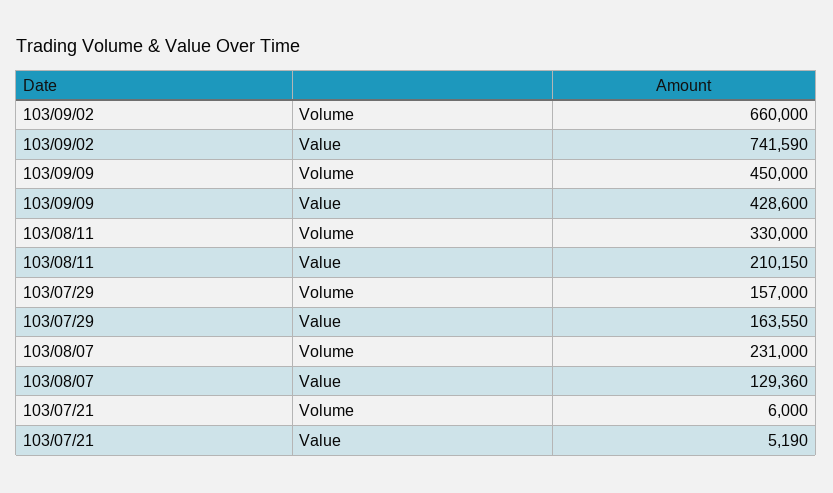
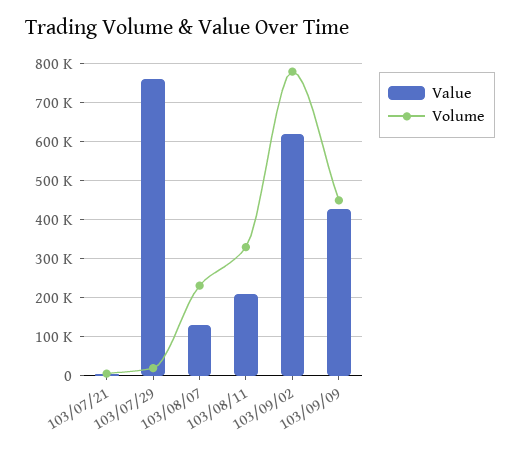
  {
    "Volume": {
-     "103/09/02": 660000,
+     "103/09/02": 780000,
      "103/09/09": 450000,
      "103/08/11": 330000,
-     "103/07/29": 157000,
+     "103/07/29": 20000,
      "103/08/07": 231000,
      "103/07/21": 6000
    },
    "Value": {
-     "103/09/02": 741590,
+     "103/09/02": 620000,
      "103/09/09": 428600,
      "103/08/11": 210150,
-     "103/07/29": 163550,
+     "103/07/29": 760000,
      "103/08/07": 129360,
      "103/07/21": 5190
    }
  }

